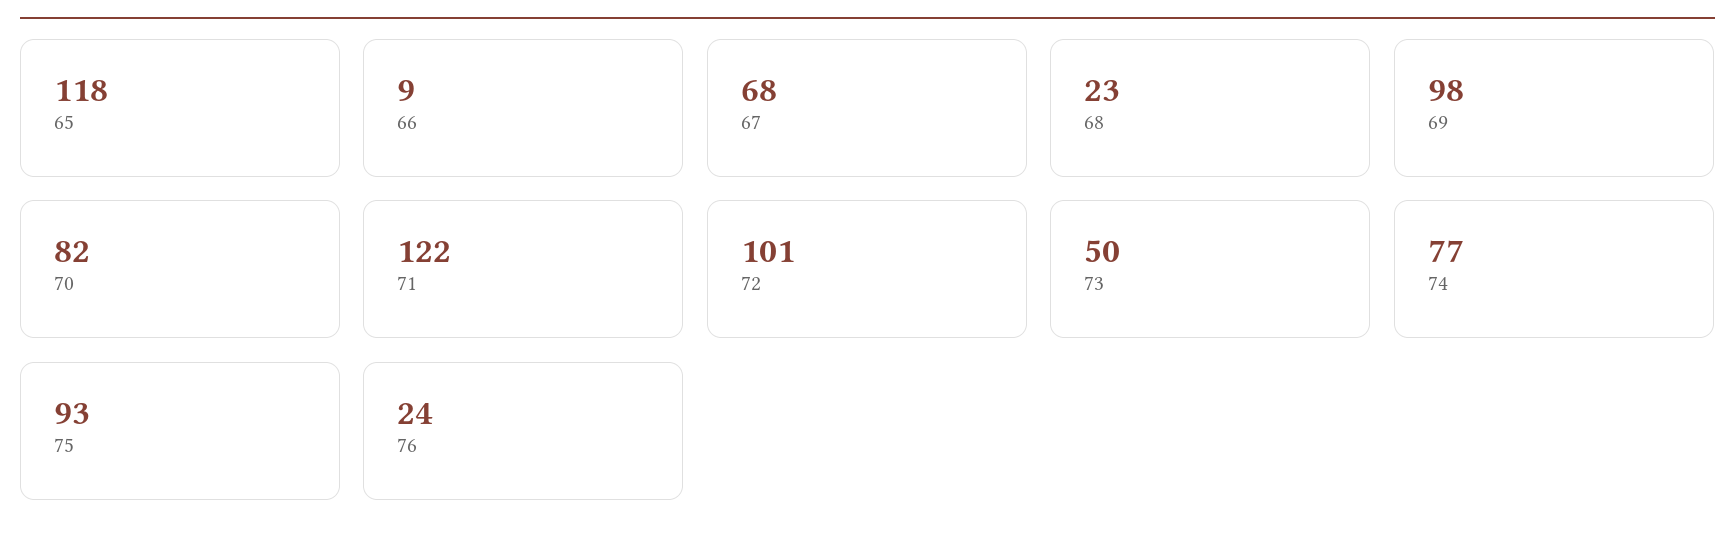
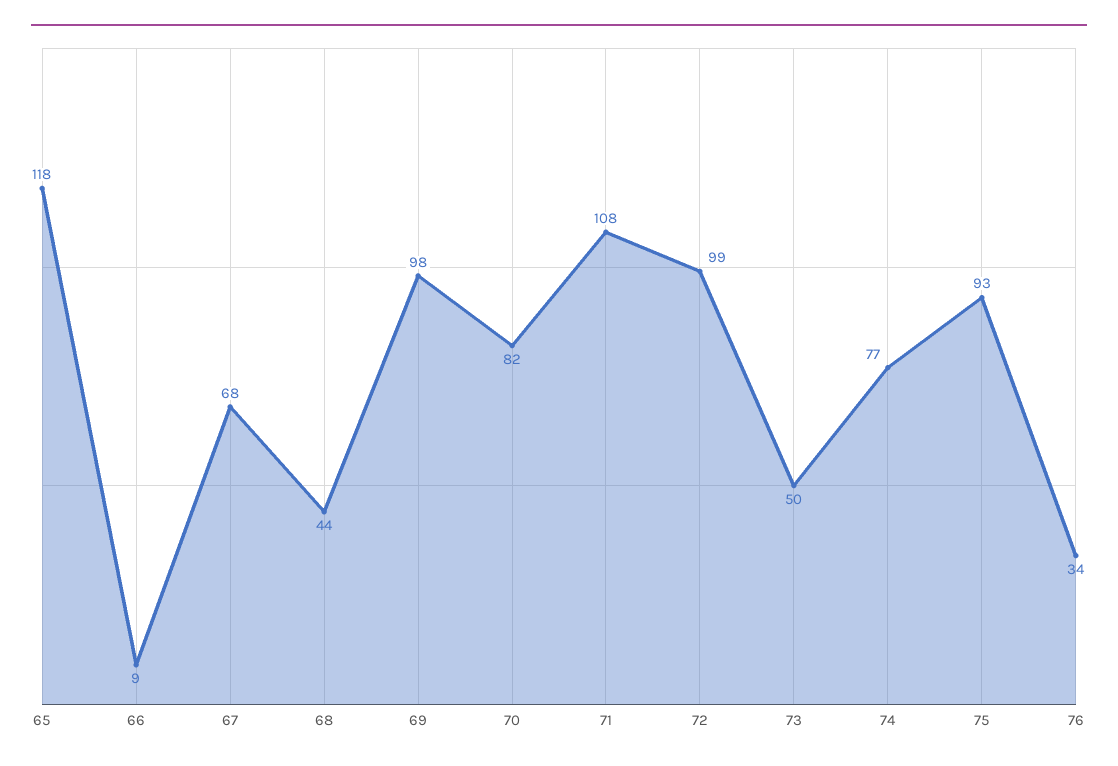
  {
    "65": 118,
    "66": 9,
    "67": 68,
-   "68": 23,
+   "68": 44,
    "69": 98,
    "70": 82,
-   "71": 122,
+   "71": 108,
-   "72": 101,
+   "72": 99,
    "73": 50,
    "74": 77,
    "75": 93,
-   "76": 24
+   "76": 34
  }

